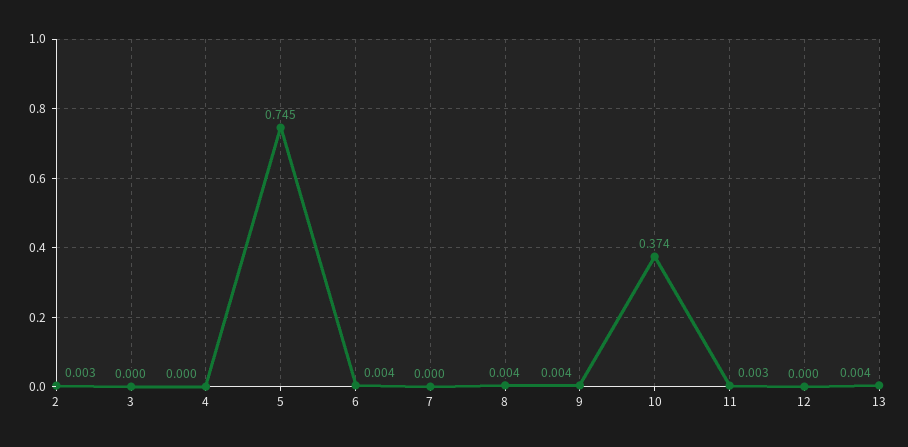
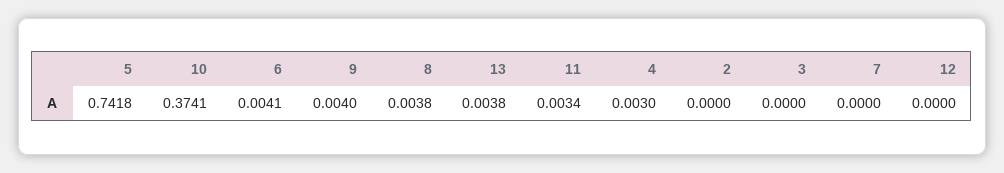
  {
-   "2": 0.003,
+   "2": 0,
    "3": 0,
-   "4": 0,
+   "4": 0.003,
-   "5": 0.745,
+   "5": 0.7418,
    "6": 0.0041,
    "7": 0,
    "8": 0.0038,
    "9": 0.004,
    "10": 0.3741,
    "11": 0.0034,
    "12": 0,
    "13": 0.0038
  }

